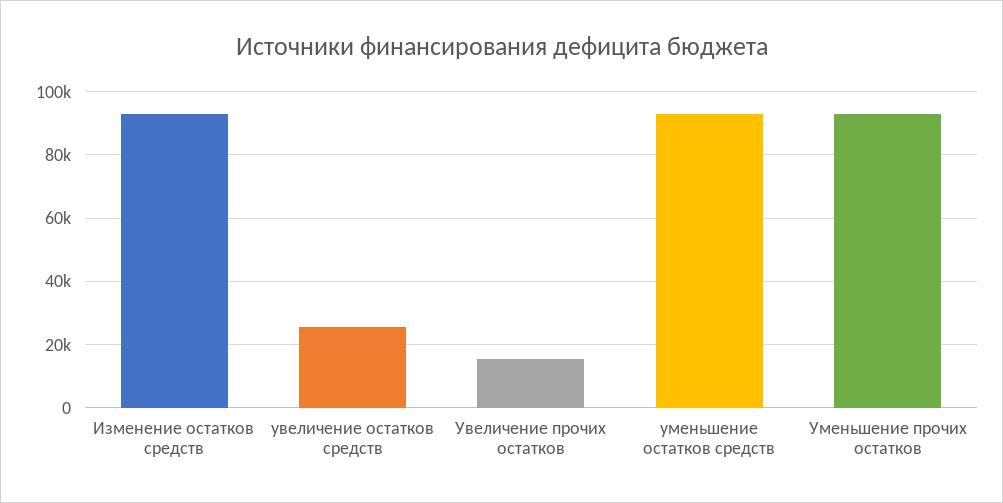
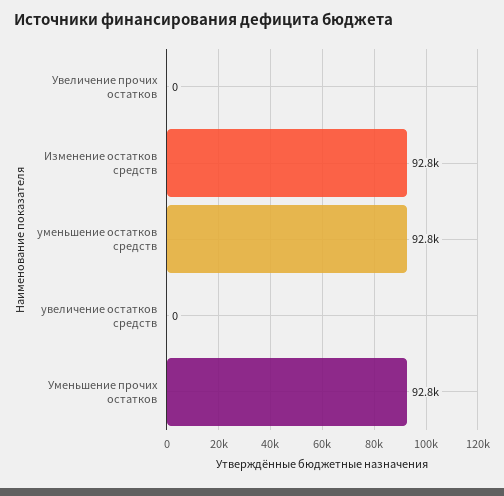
  {
    "Изменение остатков средств": 92800,
-   "увеличение остатков средств": 26000,
+   "увеличение остатков средств": 0,
-   "Увеличение прочих остатков": 16000,
+   "Увеличение прочих остатков": 0,
    "уменьшение остатков средств": 92800,
    "Уменьшение прочих остатков": 92800
  }

